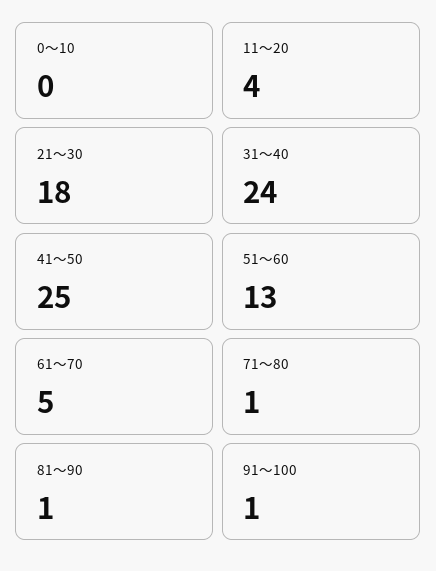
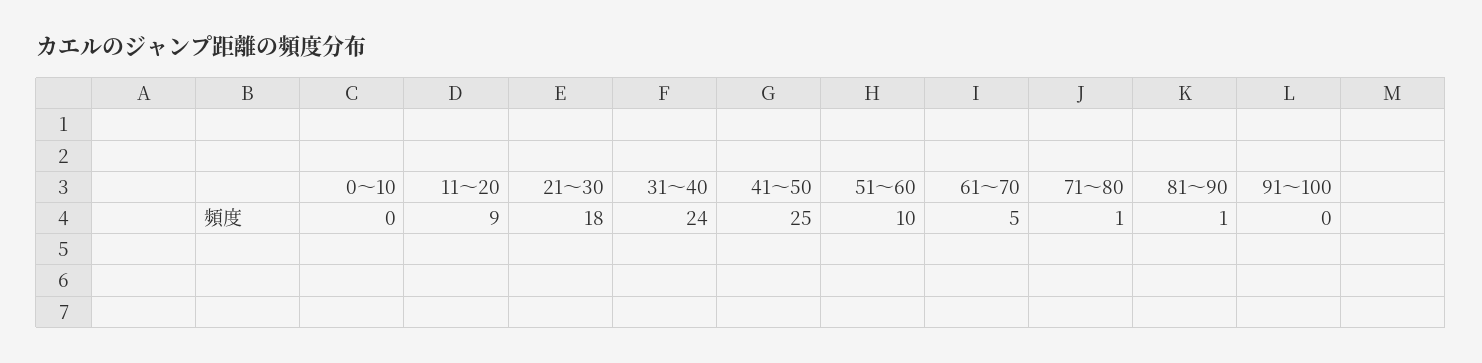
  {
    "0～10": 0,
-   "11～20": 4,
+   "11～20": 9,
    "21～30": 18,
    "31～40": 24,
    "41～50": 25,
-   "51～60": 13,
+   "51～60": 10,
    "61～70": 5,
    "71～80": 1,
    "81～90": 1,
-   "91～100": 1
+   "91～100": 0
  }

